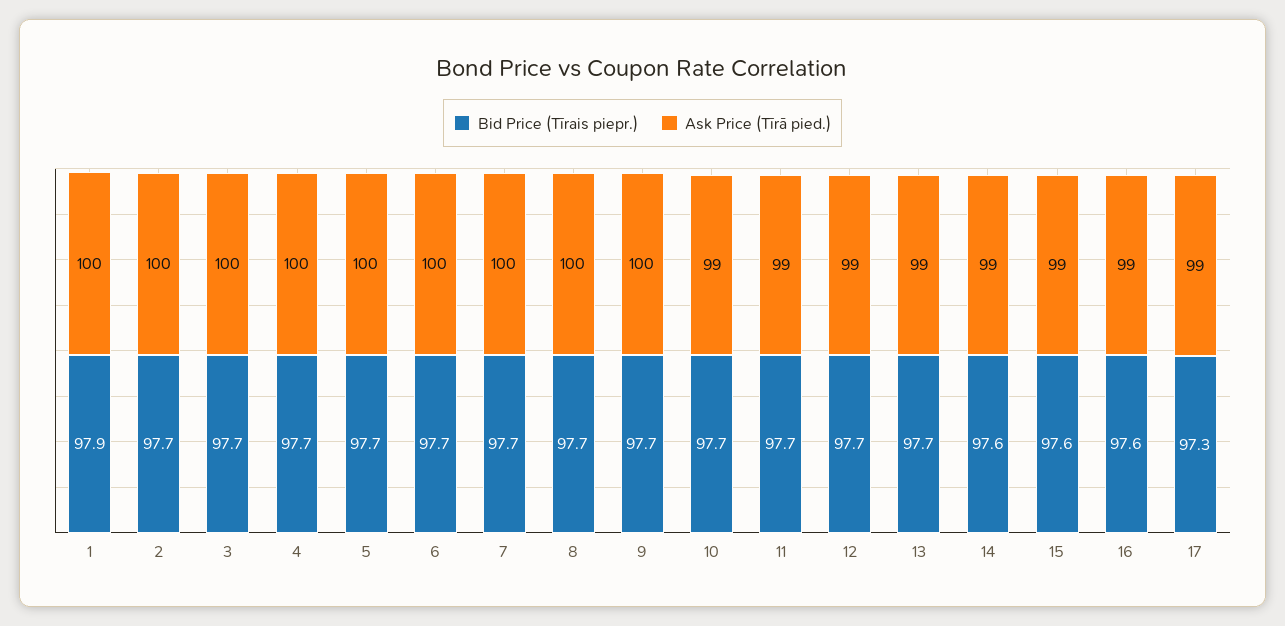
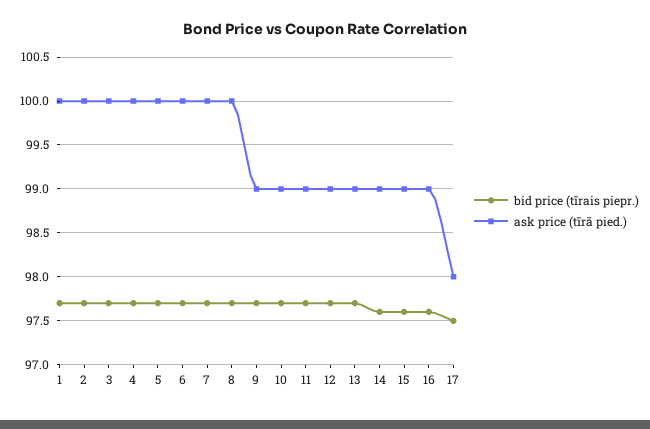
  {
    "Bid Price (Tīrais piepr.)": {
-     "1": 97.9,
+     "1": 97.7,
      "2": 97.7,
      "3": 97.7,
      "4": 97.7,
      "5": 97.7,
      "6": 97.7,
      "7": 97.7,
      "8": 97.7,
      "9": 97.7,
      "10": 97.7,
      "11": 97.7,
      "12": 97.7,
      "13": 97.7,
      "14": 97.6,
      "15": 97.6,
      "16": 97.6,
-     "17": 97.3
+     "17": 97.5
    },
    "Ask Price (Tīrā pied.)": {
      "1": 100,
      "2": 100,
      "3": 100,
      "4": 100,
      "5": 100,
      "6": 100,
      "7": 100,
      "8": 100,
-     "9": 100,
+     "9": 99,
      "10": 99,
      "11": 99,
      "12": 99,
      "13": 99,
      "14": 99,
      "15": 99,
      "16": 99,
-     "17": 99
+     "17": 98
    }
  }

